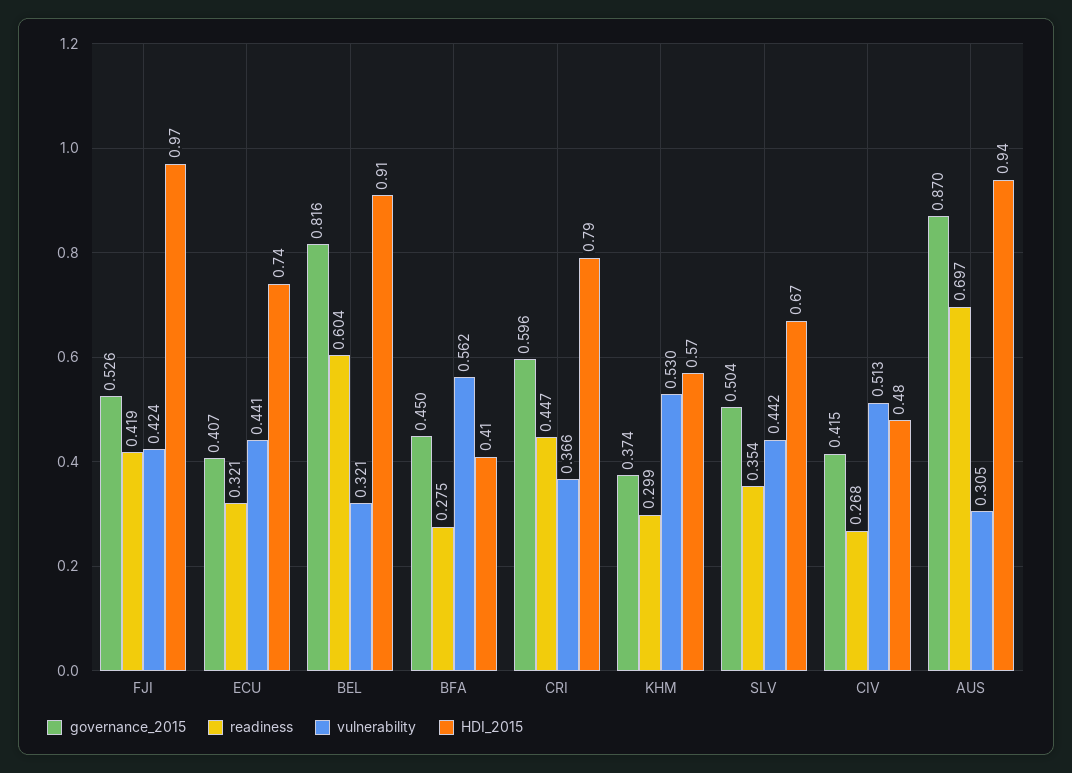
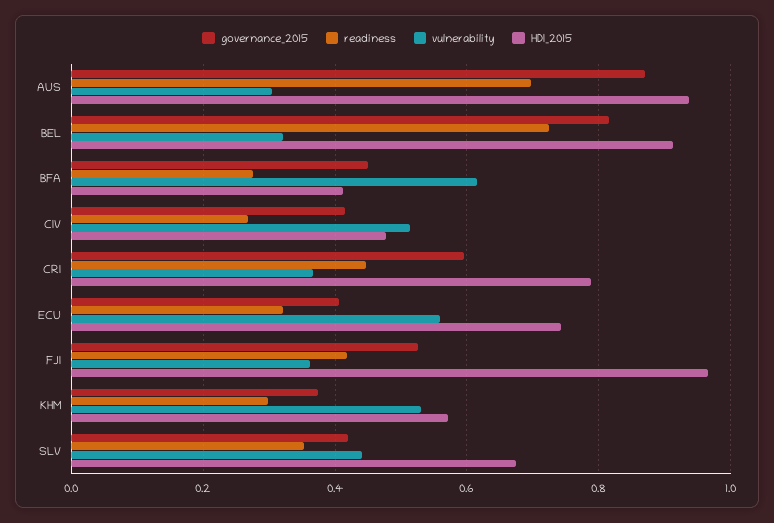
  {
    "governance_2015": {
      "FJI": 0.526,
      "ECU": 0.407,
      "BEL": 0.816,
      "BFA": 0.45,
      "CRI": 0.596,
      "KHM": 0.374,
-     "SLV": 0.504,
+     "SLV": 0.42,
      "CIV": 0.415,
      "AUS": 0.87
    },
    "readiness": {
      "FJI": 0.419,
      "ECU": 0.321,
-     "BEL": 0.604,
+     "BEL": 0.72,
      "BFA": 0.275,
      "CRI": 0.447,
      "KHM": 0.299,
      "SLV": 0.354,
      "CIV": 0.268,
      "AUS": 0.697
    },
    "vulnerability": {
-     "FJI": 0.424,
+     "FJI": 0.36,
-     "ECU": 0.441,
+     "ECU": 0.56,
      "BEL": 0.321,
-     "BFA": 0.562,
+     "BFA": 0.62,
      "CRI": 0.366,
      "KHM": 0.53,
      "SLV": 0.442,
      "CIV": 0.513,
      "AUS": 0.305
    },
    "HDI_2015": {
      "FJI": 0.97,
      "ECU": 0.74,
      "BEL": 0.91,
      "BFA": 0.41,
      "CRI": 0.79,
      "KHM": 0.57,
      "SLV": 0.67,
      "CIV": 0.48,
      "AUS": 0.94
    }
  }

